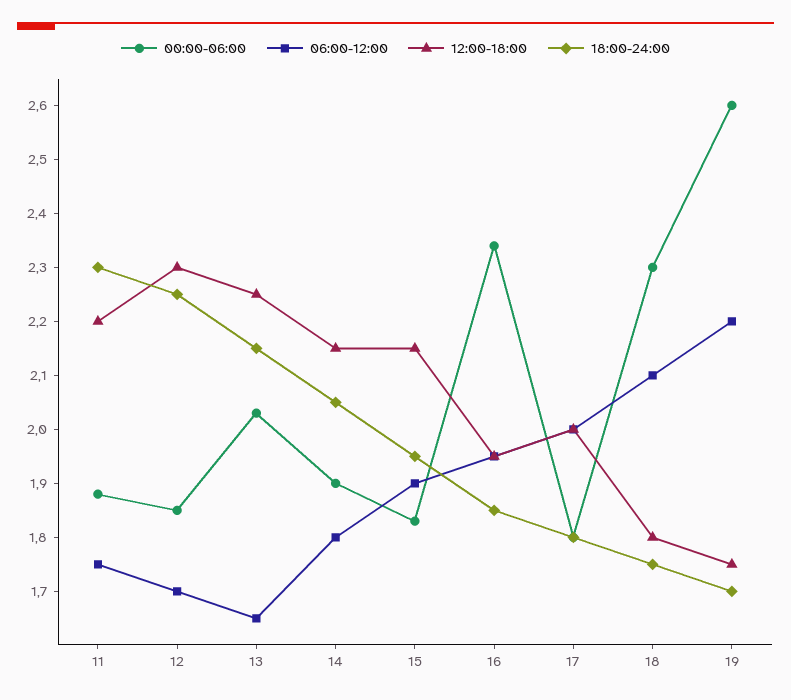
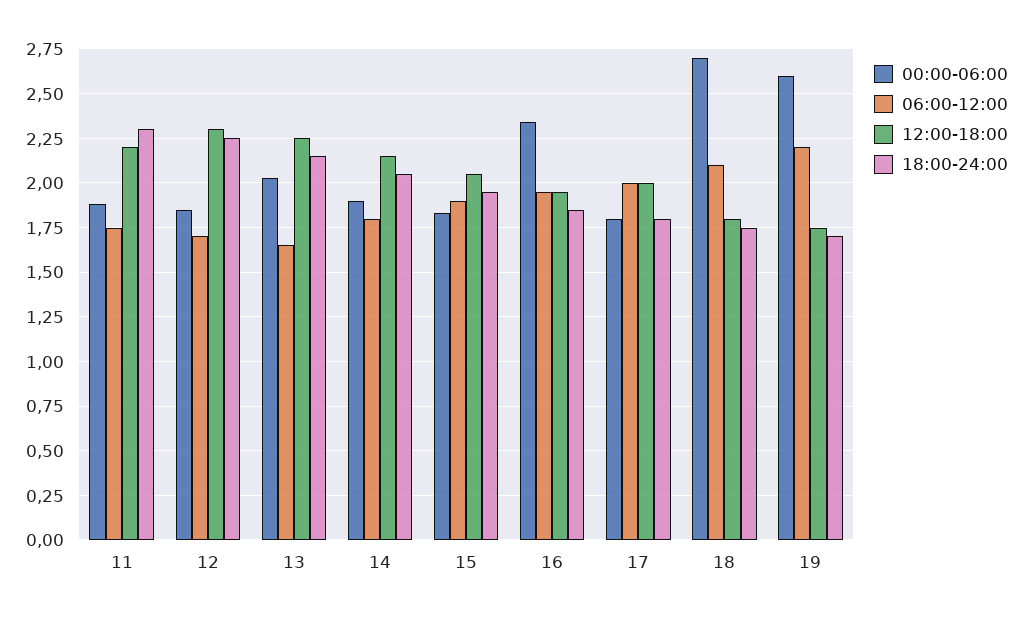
  {
    "00:00-06:00": {
      "11": 1.9,
      "12": 1.85,
      "13": 2.05,
      "14": 1.9,
      "15": 1.85,
      "16": 2.35,
      "17": 1.8,
-     "18": 2.3,
+     "18": 2.7,
      "19": 2.6
    },
    "06:00-12:00": {
      "11": 1.75,
      "12": 1.7,
      "13": 1.65,
      "14": 1.8,
      "15": 1.9,
      "16": 1.95,
      "17": 2,
      "18": 2.1,
      "19": 2.2
    },
    "12:00-18:00": {
      "11": 2.2,
      "12": 2.3,
      "13": 2.25,
      "14": 2.15,
-     "15": 2.15,
+     "15": 2.05,
      "16": 1.95,
      "17": 2,
      "18": 1.8,
      "19": 1.75
    },
    "18:00-24:00": {
      "11": 2.3,
      "12": 2.25,
      "13": 2.15,
      "14": 2.05,
      "15": 1.95,
      "16": 1.85,
      "17": 1.8,
      "18": 1.75,
      "19": 1.7
    }
  }

